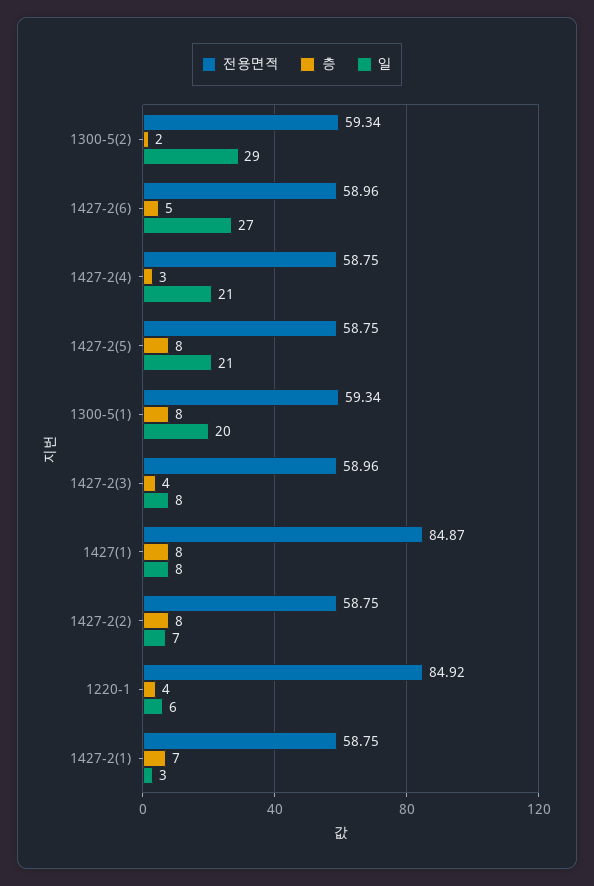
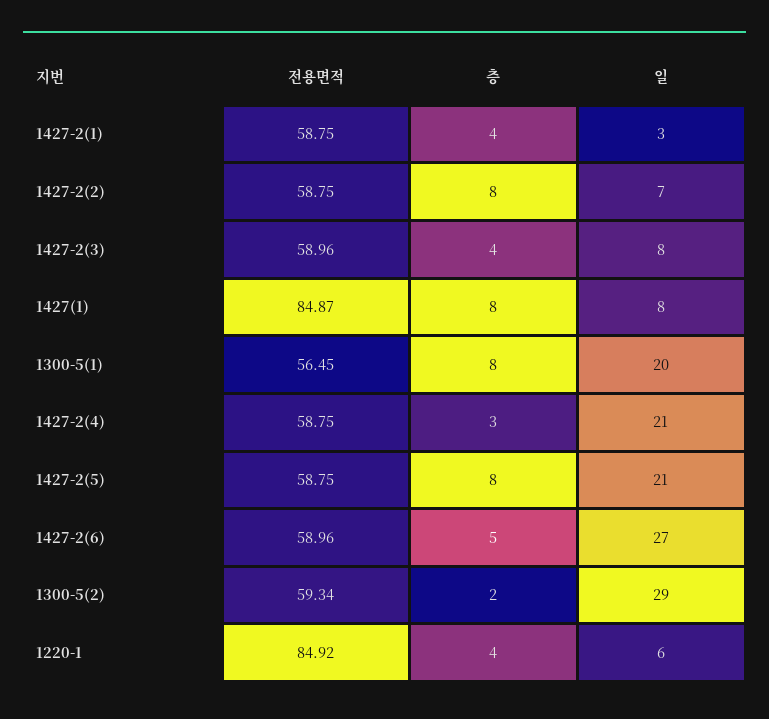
  {
    "전용면적": {
      "1300-5(2)": 59.34,
      "1427-2(6)": 58.96,
      "1427-2(4)": 58.75,
      "1427-2(5)": 58.75,
-     "1300-5(1)": 59.34,
+     "1300-5(1)": 56.45,
      "1427-2(3)": 58.96,
      "1427(1)": 84.87,
      "1427-2(2)": 58.75,
      "1220-1": 84.92,
      "1427-2(1)": 58.75
    },
    "층": {
      "1300-5(2)": 2,
      "1427-2(6)": 5,
      "1427-2(4)": 3,
      "1427-2(5)": 8,
      "1300-5(1)": 8,
      "1427-2(3)": 4,
      "1427(1)": 8,
      "1427-2(2)": 8,
      "1220-1": 4,
-     "1427-2(1)": 7
+     "1427-2(1)": 4
    },
    "일": {
      "1300-5(2)": 29,
      "1427-2(6)": 27,
      "1427-2(4)": 21,
      "1427-2(5)": 21,
      "1300-5(1)": 20,
      "1427-2(3)": 8,
      "1427(1)": 8,
      "1427-2(2)": 7,
      "1220-1": 6,
      "1427-2(1)": 3
    }
  }

